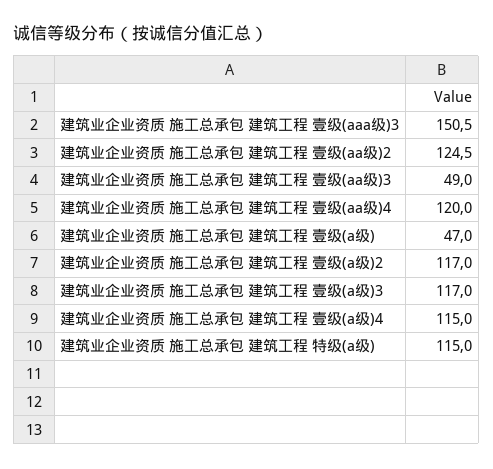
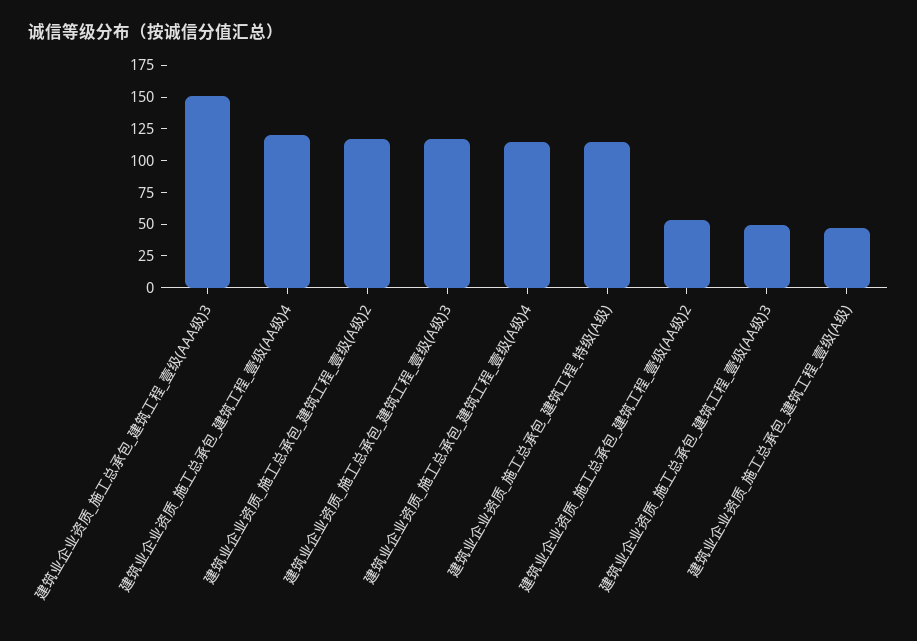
  {
    "建筑业企业资质 施工总承包 建筑工程 壹级(aaa级)3": 150.5,
-   "建筑业企业资质 施工总承包 建筑工程 壹级(aa级)2": 124.5,
+   "建筑业企业资质 施工总承包 建筑工程 壹级(aa级)2": 50,
    "建筑业企业资质 施工总承包 建筑工程 壹级(aa级)3": 49,
    "建筑业企业资质 施工总承包 建筑工程 壹级(aa级)4": 120,
    "建筑业企业资质 施工总承包 建筑工程 壹级(a级)": 47,
    "建筑业企业资质 施工总承包 建筑工程 壹级(a级)2": 117,
    "建筑业企业资质 施工总承包 建筑工程 壹级(a级)3": 117,
    "建筑业企业资质 施工总承包 建筑工程 壹级(a级)4": 115,
    "建筑业企业资质 施工总承包 建筑工程 特级(a级)": 115
  }

